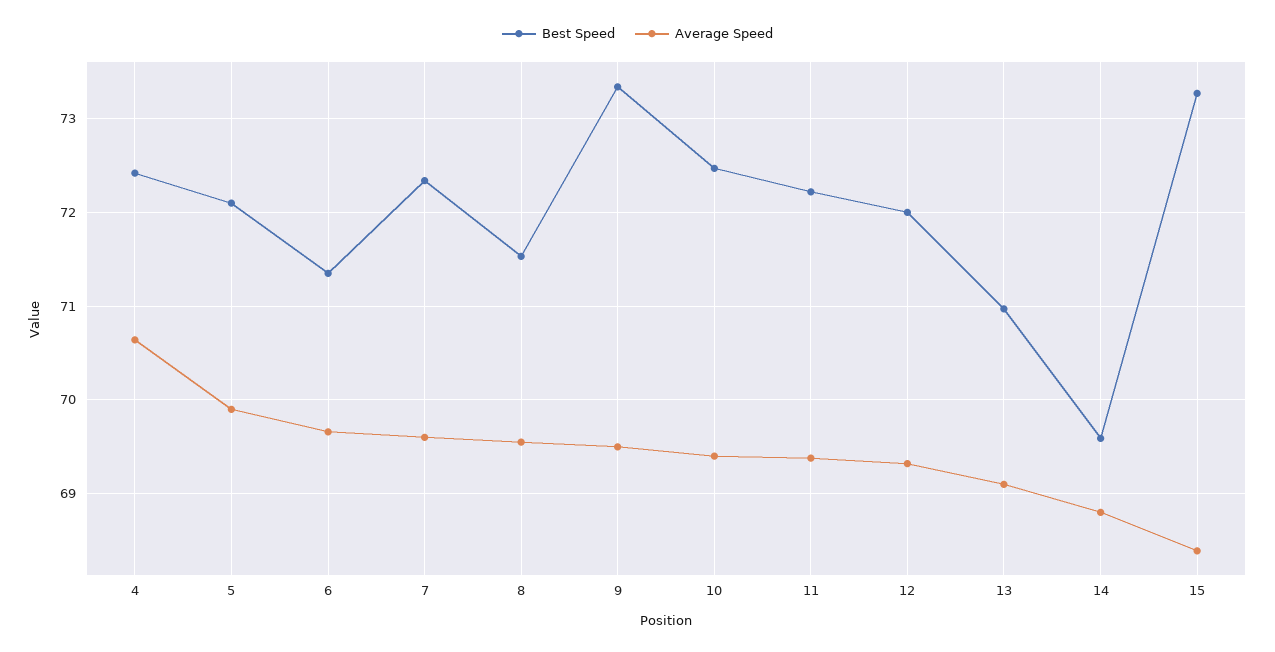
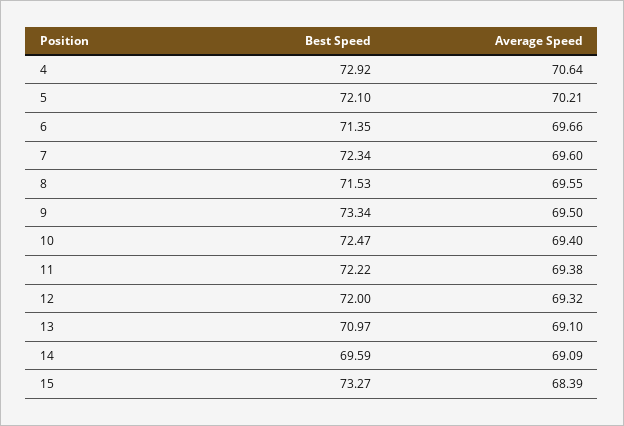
  {
    "Best Speed": {
-     "4": 72.4,
+     "4": 72.92,
      "5": 72.1,
      "6": 71.35,
      "7": 72.34,
      "8": 71.53,
      "9": 73.34,
      "10": 72.47,
      "11": 72.22,
      "12": 72,
      "13": 70.97,
      "14": 69.59,
      "15": 73.27
    },
    "Average Speed": {
      "4": 70.64,
-     "5": 69.9,
+     "5": 70.21,
      "6": 69.66,
      "7": 69.6,
      "8": 69.55,
      "9": 69.5,
      "10": 69.4,
      "11": 69.38,
      "12": 69.32,
      "13": 69.1,
-     "14": 68.8,
+     "14": 69.09,
      "15": 68.39
    }
  }

